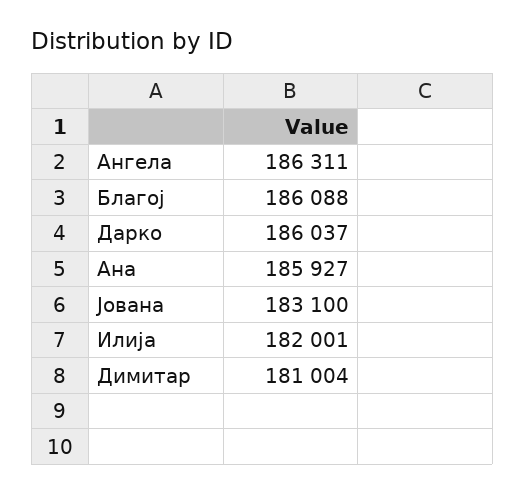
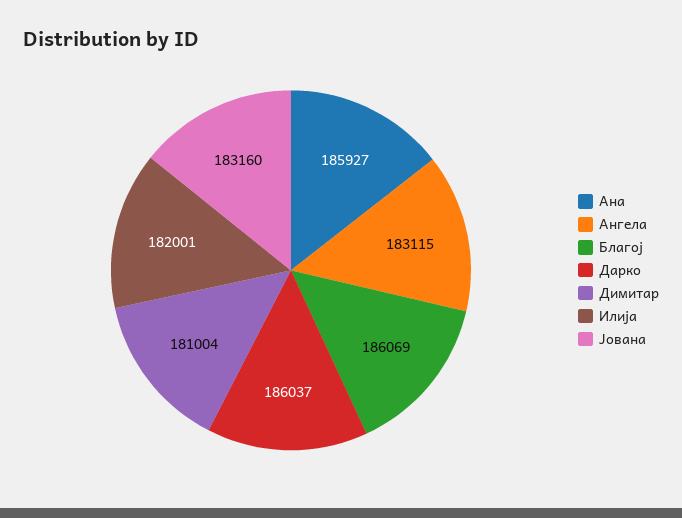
  {
-   "Ангела": 186311,
+   "Ангела": 183115,
-   "Благој": 186088,
+   "Благој": 186069,
    "Дарко": 186037,
    "Ана": 185927,
-   "Јована": 183100,
+   "Јована": 183160,
    "Илија": 182001,
    "Димитар": 181004
  }

